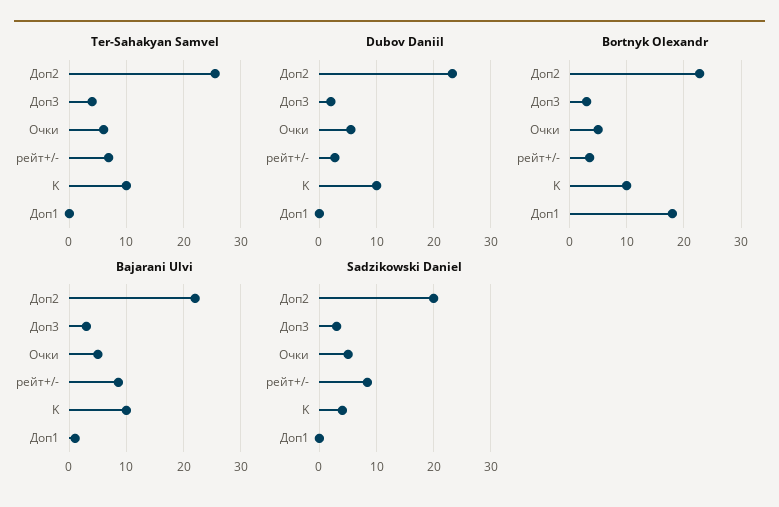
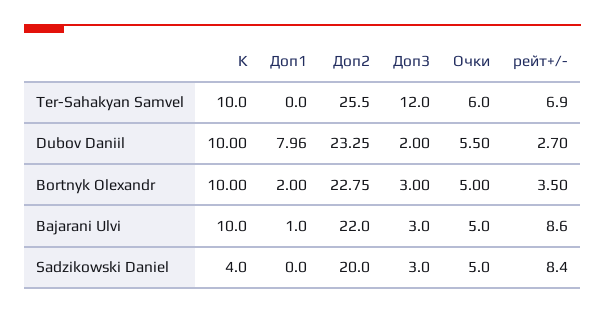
  {
    "Ter-Sahakyan Samvel": {
      "Доп2": 25.5,
-     "Доп3": 4,
+     "Доп3": 12,
      "Очки": 6,
      "рейт+/-": 6.9,
      "K": 10,
      "Доп1": 0
    },
    "Dubov Daniil": {
      "Доп2": 23.25,
      "Доп3": 2,
      "Очки": 5.5,
      "рейт+/-": 2.7,
      "K": 10,
-     "Доп1": 0
+     "Доп1": 7.96
    },
    "Bortnyk Olexandr": {
      "Доп2": 22.75,
      "Доп3": 3,
      "Очки": 5,
      "рейт+/-": 3.5,
      "K": 10,
-     "Доп1": 18
+     "Доп1": 2
    },
    "Bajarani Ulvi": {
      "Доп2": 22,
      "Доп3": 3,
      "Очки": 5,
      "рейт+/-": 8.6,
      "K": 10,
      "Доп1": 1
    },
    "Sadzikowski Daniel": {
      "Доп2": 20,
      "Доп3": 3,
      "Очки": 5,
      "рейт+/-": 8.4,
      "K": 4,
      "Доп1": 0
    }
  }

